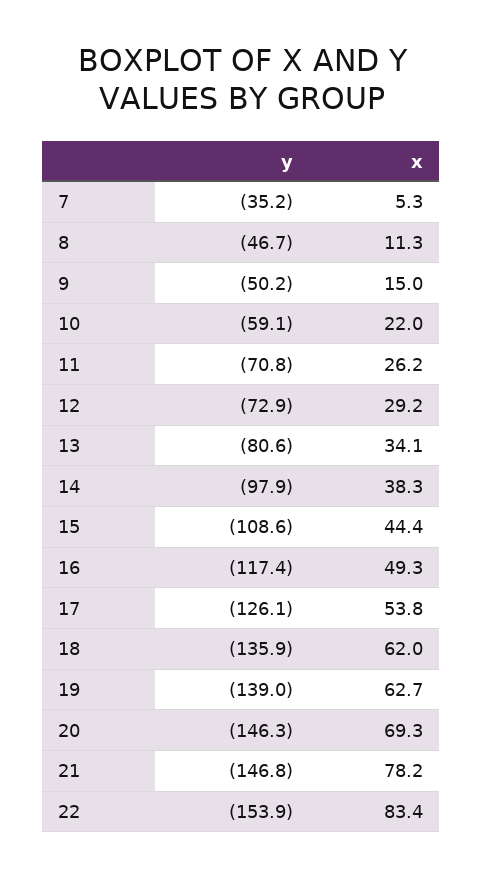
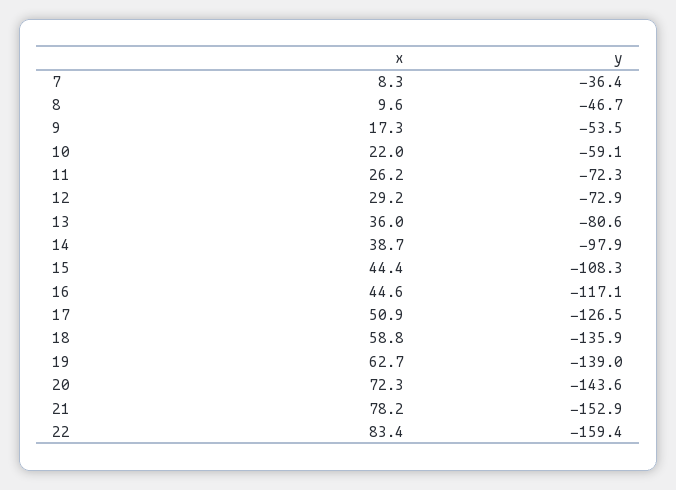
  {
    "y": {
-     "7": -35.2,
+     "7": -36.4,
      "8": -46.7,
-     "9": -50.2,
+     "9": -53.5,
      "10": -59.1,
-     "11": -70.8,
+     "11": -72.3,
      "12": -72.9,
      "13": -80.6,
      "14": -97.9,
-     "15": -108.6,
+     "15": -108.3,
-     "16": -117.4,
+     "16": -117.1,
-     "17": -126.1,
+     "17": -126.5,
      "18": -135.9,
      "19": -139,
-     "20": -146.3,
+     "20": -143.6,
-     "21": -146.8,
+     "21": -152.9,
-     "22": -153.9
+     "22": -159.4
    },
    "x": {
-     "7": 5.3,
+     "7": 8.3,
-     "8": 11.3,
+     "8": 9.6,
-     "9": 15,
+     "9": 17.3,
      "10": 22,
      "11": 26.2,
      "12": 29.2,
-     "13": 34.1,
+     "13": 36,
-     "14": 38.3,
+     "14": 38.7,
      "15": 44.4,
-     "16": 49.3,
+     "16": 44.6,
-     "17": 53.8,
+     "17": 50.9,
-     "18": 62,
+     "18": 58.8,
      "19": 62.7,
-     "20": 69.3,
+     "20": 72.3,
      "21": 78.2,
      "22": 83.4
    }
  }

